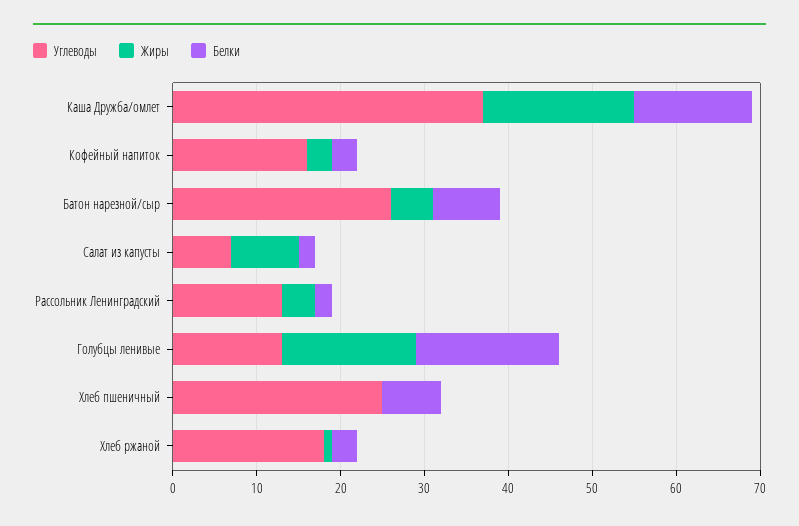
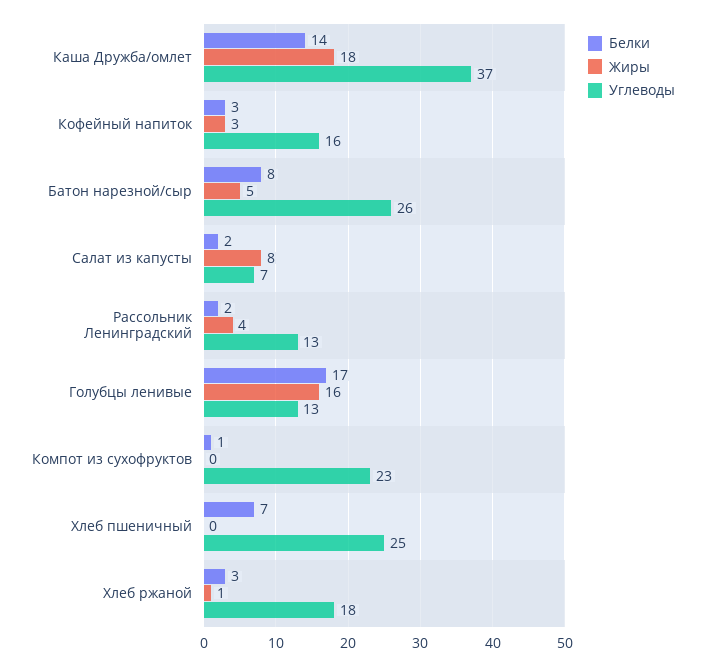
  {
    "Углеводы": {
      "Каша Дружба/омлет": 37,
      "Кофейный напиток": 16,
      "Батон нарезной/сыр": 26,
      "Салат из капусты": 7,
      "Рассольник Ленинградский": 13,
      "Голубцы ленивые": 13,
      "Хлеб пшеничный": 25,
-     "Хлеб ржаной": 18
+     "Хлеб ржаной": 18,
+     "Компот из сухофруктов": 23
    },
    "Жиры": {
      "Каша Дружба/омлет": 18,
      "Кофейный напиток": 3,
      "Батон нарезной/сыр": 5,
      "Салат из капусты": 8,
      "Рассольник Ленинградский": 4,
      "Голубцы ленивые": 16,
      "Хлеб пшеничный": 0,
-     "Хлеб ржаной": 1
+     "Хлеб ржаной": 1,
+     "Компот из сухофруктов": 0
    },
    "Белки": {
      "Каша Дружба/омлет": 14,
      "Кофейный напиток": 3,
      "Батон нарезной/сыр": 8,
      "Салат из капусты": 2,
      "Рассольник Ленинградский": 2,
      "Голубцы ленивые": 17,
      "Хлеб пшеничный": 7,
-     "Хлеб ржаной": 3
+     "Хлеб ржаной": 3,
+     "Компот из сухофруктов": 1
    }
  }

